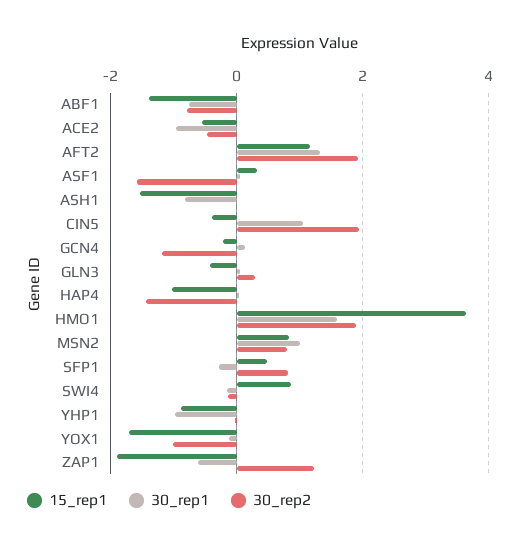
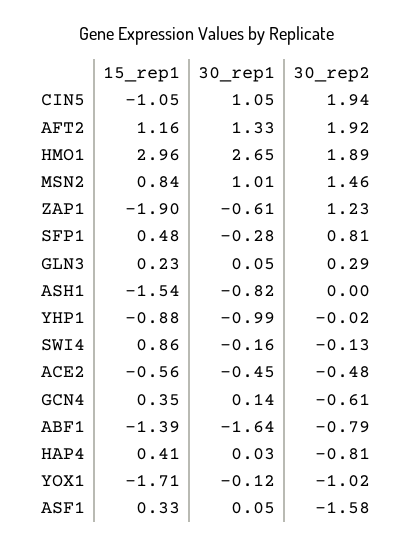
  {
    "15_rep1": {
      "ABF1": -1.39,
      "ACE2": -0.56,
      "AFT2": 1.16,
      "ASF1": 0.33,
      "ASH1": -1.54,
-     "CIN5": -0.4,
+     "CIN5": -1.05,
-     "GCN4": -0.2,
+     "GCN4": 0.35,
-     "GLN3": -0.4,
+     "GLN3": 0.23,
-     "HAP4": -1,
+     "HAP4": 0.41,
-     "HMO1": 3.6,
+     "HMO1": 2.96,
      "MSN2": 0.84,
      "SFP1": 0.48,
      "SWI4": 0.86,
      "YHP1": -0.88,
      "YOX1": -1.71,
      "ZAP1": -1.9
    },
    "30_rep1": {
-     "ABF1": -0.8,
+     "ABF1": -1.64,
-     "ACE2": -1,
+     "ACE2": -0.45,
      "AFT2": 1.33,
      "ASF1": 0.05,
      "ASH1": -0.82,
      "CIN5": 1.05,
      "GCN4": 0.14,
      "GLN3": 0.05,
      "HAP4": 0.03,
-     "HMO1": 1.6,
+     "HMO1": 2.65,
      "MSN2": 1.01,
      "SFP1": -0.28,
      "SWI4": -0.16,
      "YHP1": -0.99,
      "YOX1": -0.12,
      "ZAP1": -0.61
    },
    "30_rep2": {
      "ABF1": -0.79,
      "ACE2": -0.48,
      "AFT2": 1.92,
      "ASF1": -1.58,
      "ASH1": 0,
      "CIN5": 1.94,
-     "GCN4": -1.2,
+     "GCN4": -0.61,
      "GLN3": 0.29,
-     "HAP4": -1.4,
+     "HAP4": -0.81,
      "HMO1": 1.89,
-     "MSN2": 0.8,
+     "MSN2": 1.46,
      "SFP1": 0.81,
      "SWI4": -0.13,
      "YHP1": -0.02,
      "YOX1": -1.02,
      "ZAP1": 1.23
    }
  }

